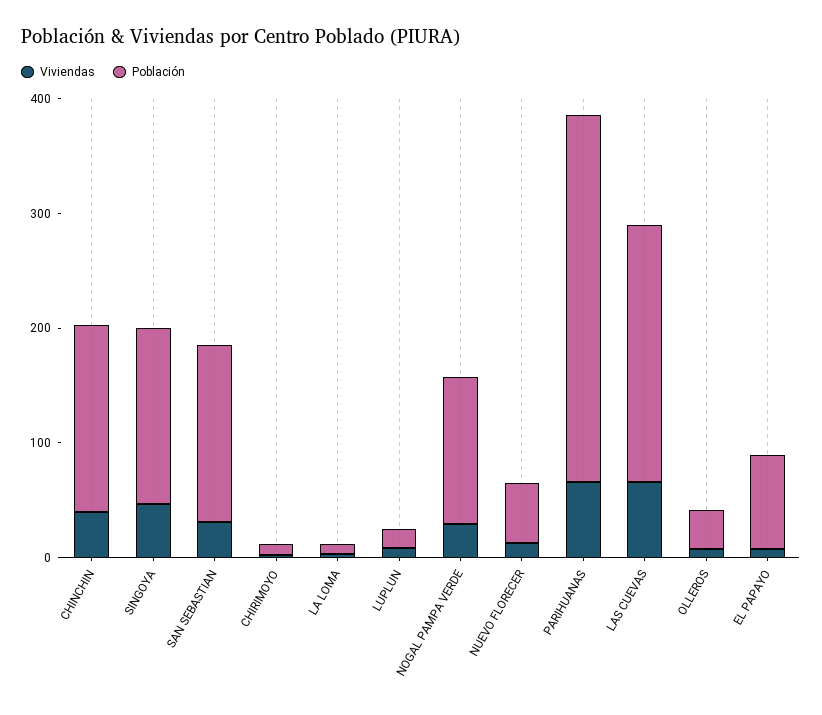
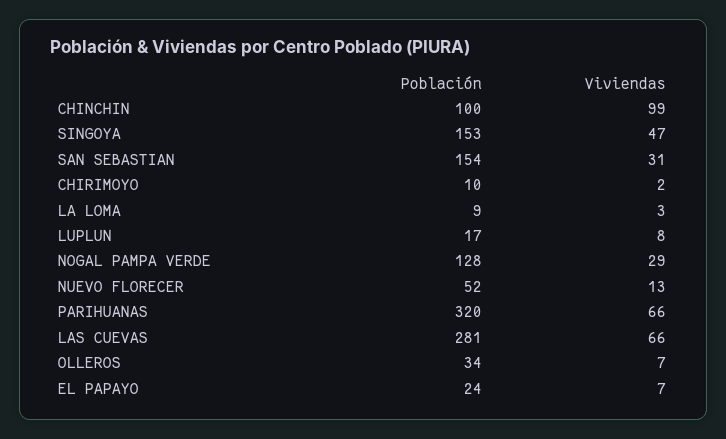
  {
    "Viviendas": {
-     "CHINCHIN": 40,
+     "CHINCHIN": 99,
      "SINGOYA": 47,
      "SAN SEBASTIAN": 31,
      "CHIRIMOYO": 2,
      "LA LOMA": 3,
      "LUPLUN": 8,
      "NOGAL PAMPA VERDE": 29,
      "NUEVO FLORECER": 13,
      "PARIHUANAS": 66,
      "LAS CUEVAS": 66,
      "OLLEROS": 7,
      "EL PAPAYO": 7
    },
    "Población": {
-     "CHINCHIN": 160,
+     "CHINCHIN": 100,
      "SINGOYA": 153,
      "SAN SEBASTIAN": 154,
      "CHIRIMOYO": 10,
      "LA LOMA": 9,
      "LUPLUN": 17,
      "NOGAL PAMPA VERDE": 128,
      "NUEVO FLORECER": 52,
      "PARIHUANAS": 320,
-     "LAS CUEVAS": 220,
+     "LAS CUEVAS": 281,
      "OLLEROS": 34,
-     "EL PAPAYO": 80
+     "EL PAPAYO": 24
    }
  }

